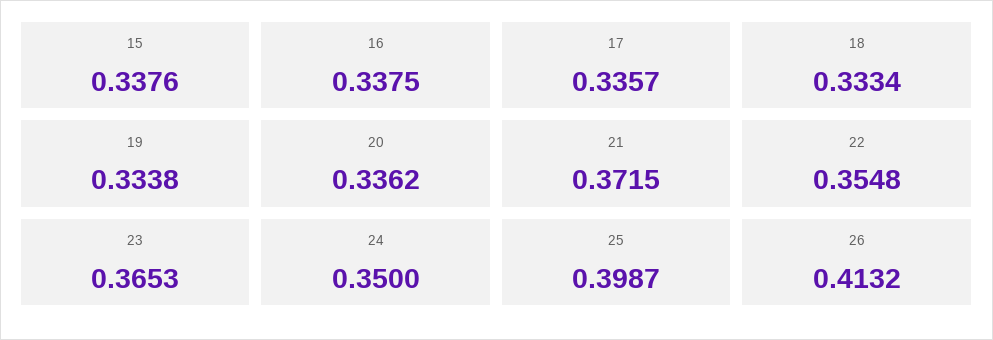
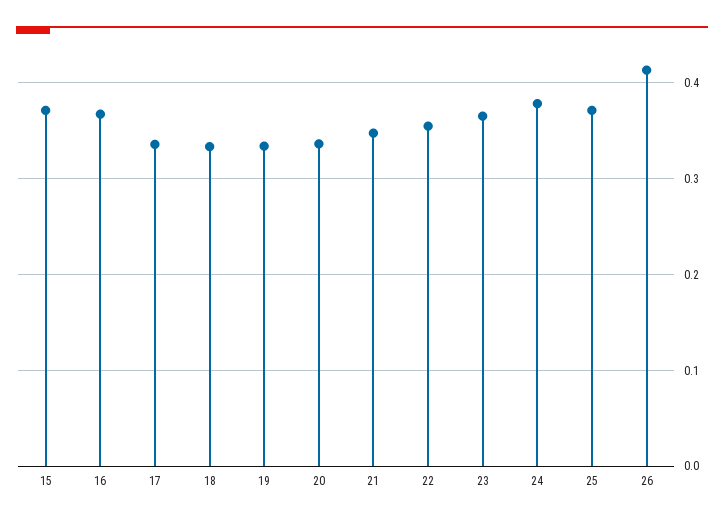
  {
-   "15": 0.3376,
+   "15": 0.37,
-   "16": 0.3375,
+   "16": 0.37,
    "17": 0.3357,
    "18": 0.3334,
    "19": 0.3338,
    "20": 0.3362,
-   "21": 0.3715,
+   "21": 0.35,
    "22": 0.3548,
    "23": 0.3653,
-   "24": 0.35,
+   "24": 0.38,
-   "25": 0.3987,
+   "25": 0.37,
    "26": 0.4132
  }

